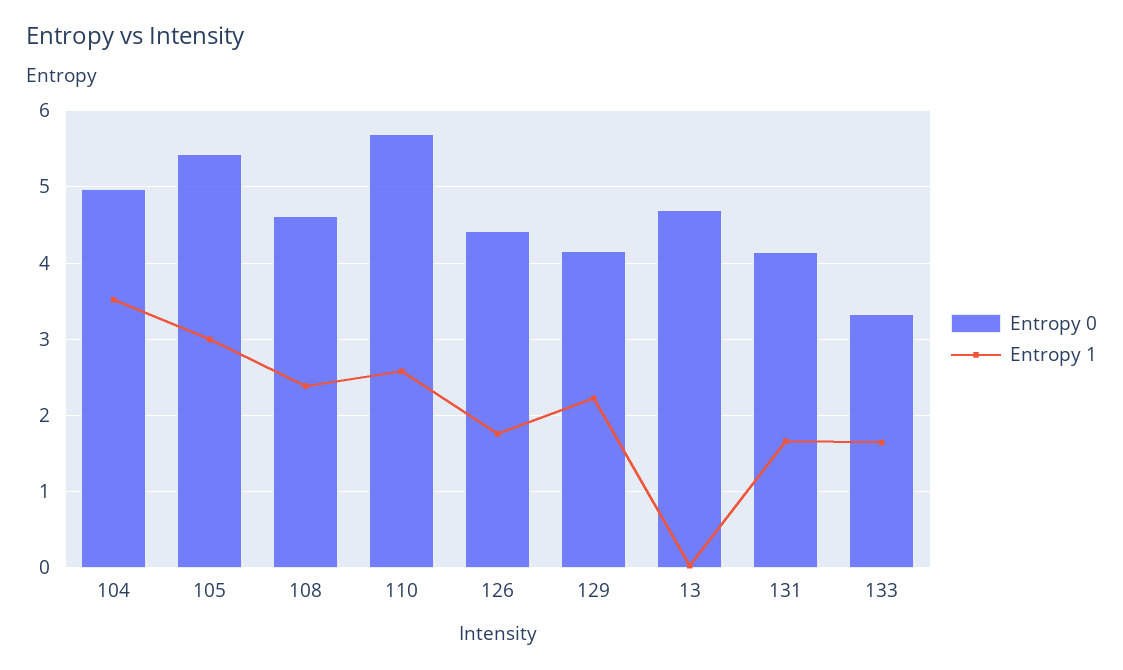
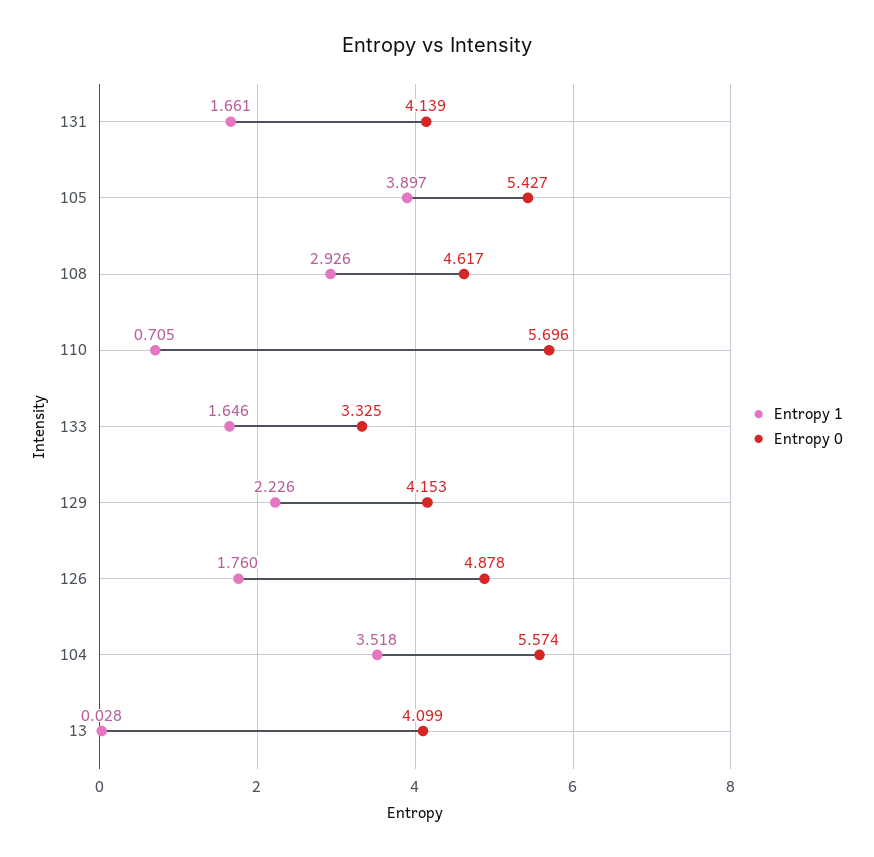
  {
    "Entropy 0": {
-     "104": 5,
+     "104": 5.574,
      "105": 5.427,
      "108": 4.617,
      "110": 5.696,
-     "126": 4.4,
+     "126": 4.878,
      "129": 4.153,
-     "13": 4.7,
+     "13": 4.099,
      "131": 4.139,
      "133": 3.325
    },
    "Entropy 1": {
      "104": 3.518,
-     "105": 3,
+     "105": 3.897,
-     "108": 2.4,
+     "108": 2.926,
-     "110": 2.6,
+     "110": 0.705,
      "126": 1.76,
      "129": 2.226,
      "13": 0.028,
      "131": 1.661,
      "133": 1.646
    }
  }

